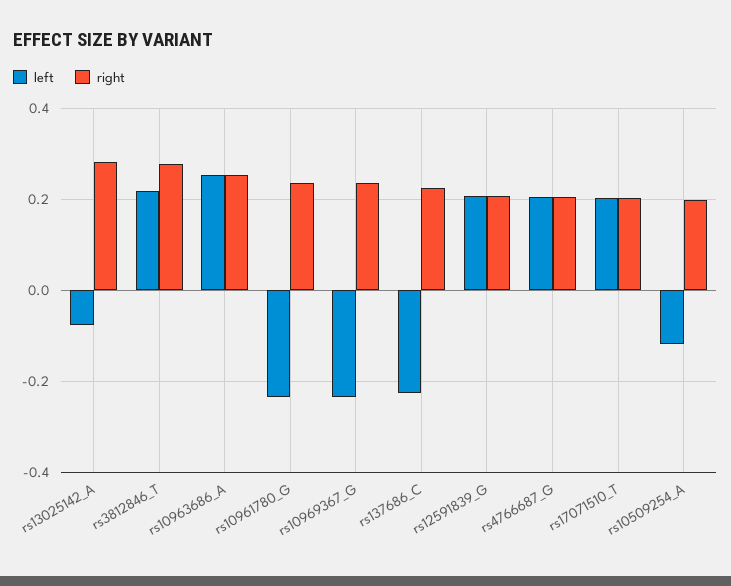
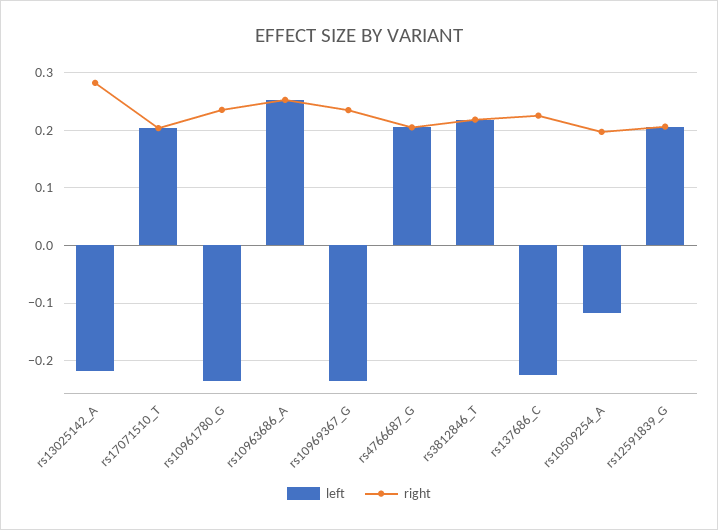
  {
    "left": {
-     "rs13025142_A": -0.08,
+     "rs13025142_A": -0.22,
      "rs3812846_T": 0.22,
      "rs10963686_A": 0.26,
      "rs10961780_G": -0.24,
      "rs10969367_G": -0.24,
      "rs137686_C": -0.22,
      "rs12591839_G": 0.2,
      "rs4766687_G": 0.2,
      "rs17071510_T": 0.2,
      "rs10509254_A": -0.12
    },
    "right": {
      "rs13025142_A": 0.28,
-     "rs3812846_T": 0.28,
+     "rs3812846_T": 0.22,
      "rs10963686_A": 0.26,
      "rs10961780_G": 0.24,
      "rs10969367_G": 0.24,
      "rs137686_C": 0.22,
      "rs12591839_G": 0.2,
      "rs4766687_G": 0.2,
      "rs17071510_T": 0.2,
      "rs10509254_A": 0.2
    }
  }

